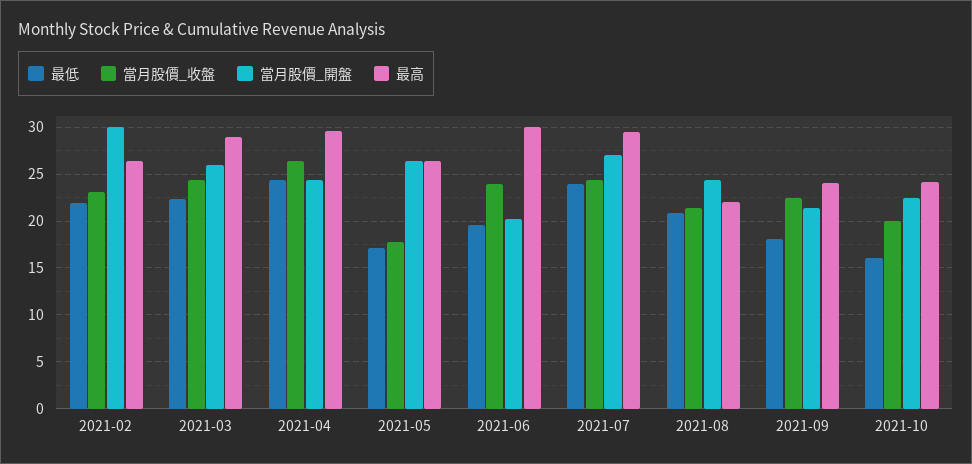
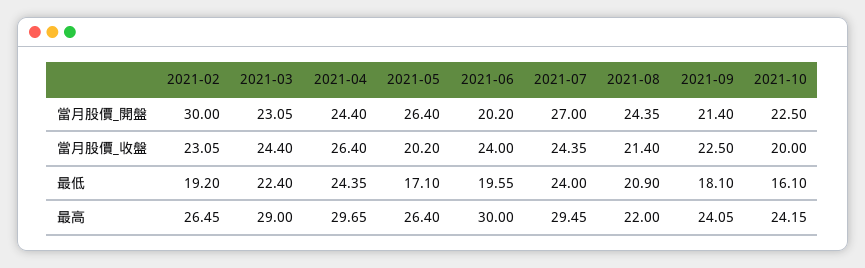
  {
    "最低": {
-     "2021-02": 22,
+     "2021-02": 19.2,
      "2021-03": 22.4,
      "2021-04": 24.35,
      "2021-05": 17.1,
      "2021-06": 19.55,
      "2021-07": 24,
      "2021-08": 20.9,
      "2021-09": 18.1,
      "2021-10": 16.1
    },
    "當月股價_收盤": {
      "2021-02": 23.05,
      "2021-03": 24.4,
      "2021-04": 26.4,
-     "2021-05": 18,
+     "2021-05": 20.2,
      "2021-06": 24,
      "2021-07": 24.35,
      "2021-08": 21.4,
      "2021-09": 22.5,
      "2021-10": 20
    },
    "當月股價_開盤": {
      "2021-02": 30,
-     "2021-03": 26,
+     "2021-03": 23.05,
      "2021-04": 24.4,
      "2021-05": 26.4,
      "2021-06": 20.2,
      "2021-07": 27,
      "2021-08": 24.35,
      "2021-09": 21.4,
      "2021-10": 22.5
    },
    "最高": {
      "2021-02": 26.45,
      "2021-03": 29,
      "2021-04": 29.65,
      "2021-05": 26.4,
      "2021-06": 30,
      "2021-07": 29.45,
      "2021-08": 22,
      "2021-09": 24.05,
      "2021-10": 24.15
    }
  }

